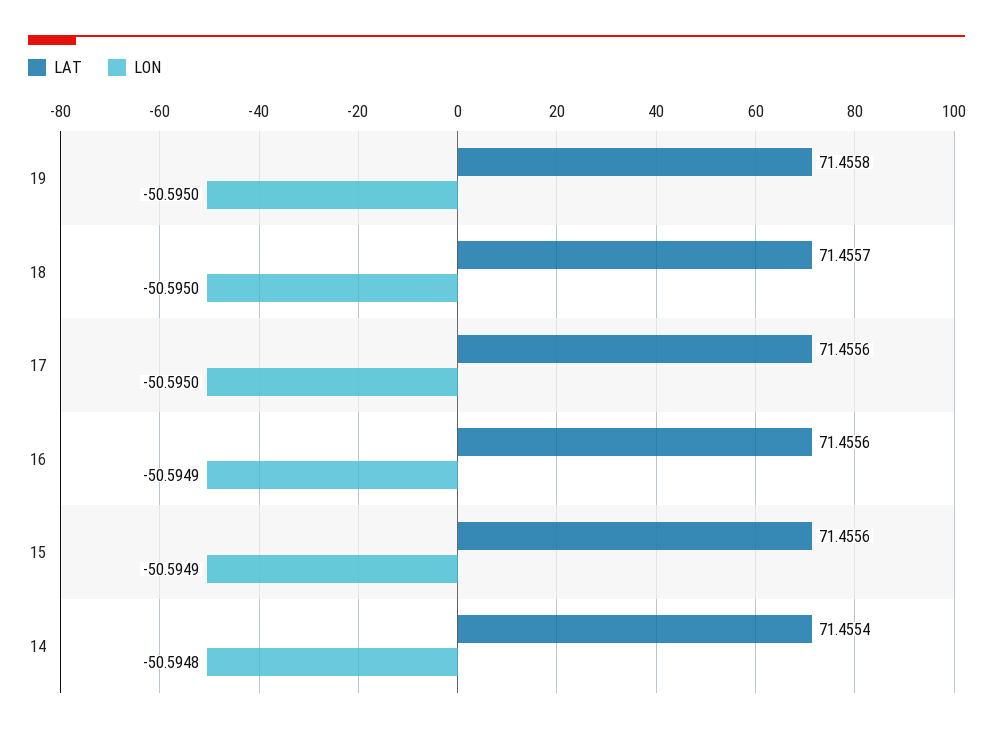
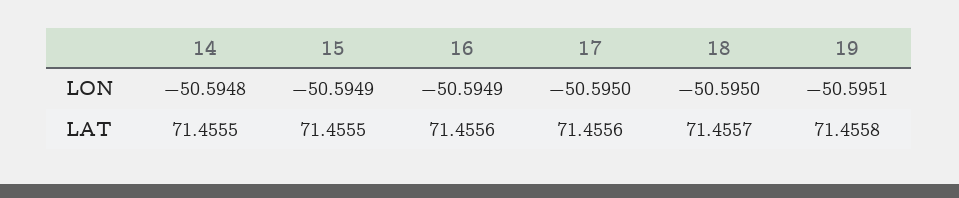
  {
    "LAT": {
      "19": 71.4558,
      "18": 71.4557,
      "17": 71.4556,
      "16": 71.4556,
-     "15": 71.4556,
+     "15": 71.4555,
-     "14": 71.4554
+     "14": 71.4555
    },
    "LON": {
-     "19": -50.595,
+     "19": -50.5951,
      "18": -50.595,
      "17": -50.595,
      "16": -50.5949,
      "15": -50.5949,
      "14": -50.5948
    }
  }

